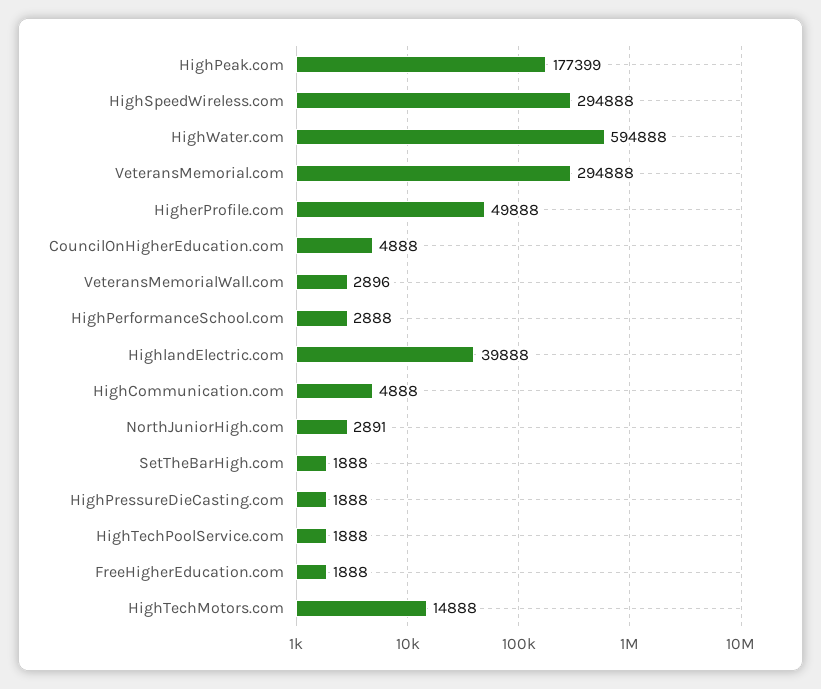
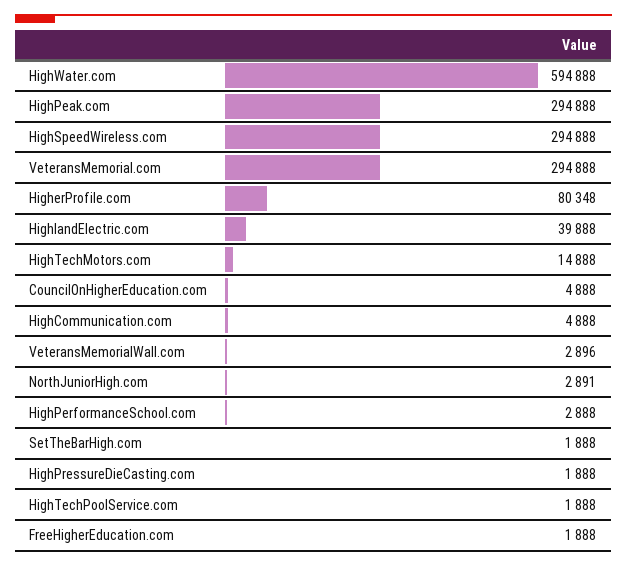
  {
-   "HighPeak.com": 177399,
+   "HighPeak.com": 294888,
    "HighSpeedWireless.com": 294888,
    "HighWater.com": 594888,
    "VeteransMemorial.com": 294888,
-   "HigherProfile.com": 49888,
+   "HigherProfile.com": 80348,
    "CouncilOnHigherEducation.com": 4888,
    "VeteransMemorialWall.com": 2896,
    "HighPerformanceSchool.com": 2888,
    "HighlandElectric.com": 39888,
    "HighCommunication.com": 4888,
    "NorthJuniorHigh.com": 2891,
    "SetTheBarHigh.com": 1888,
    "HighPressureDieCasting.com": 1888,
    "HighTechPoolService.com": 1888,
    "FreeHigherEducation.com": 1888,
    "HighTechMotors.com": 14888
  }

